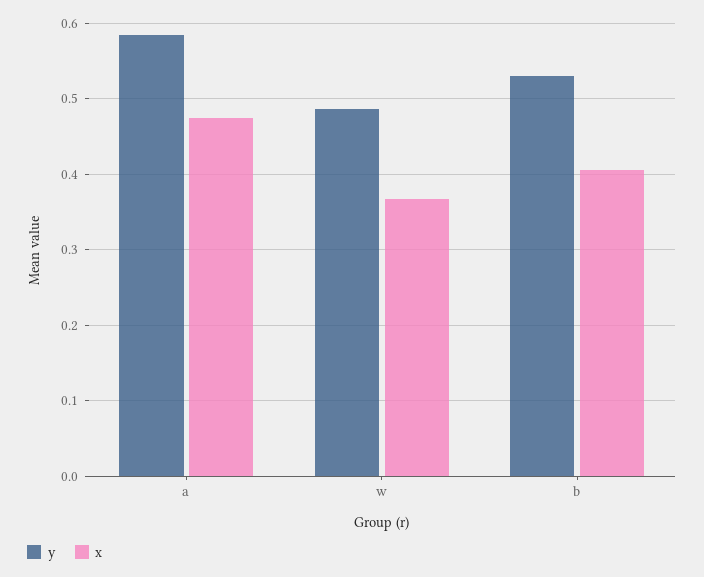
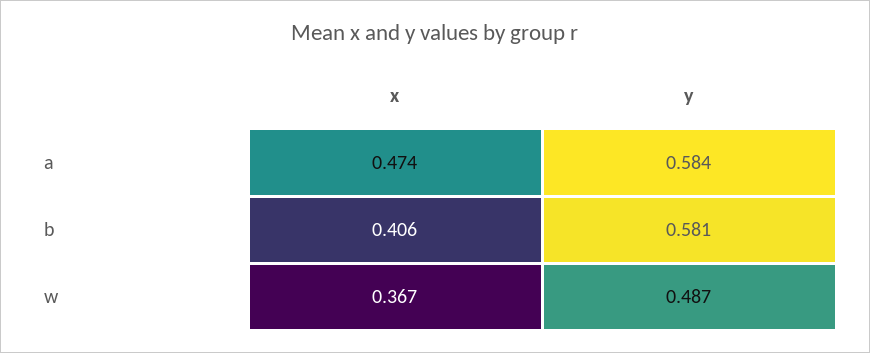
  {
    "y": {
      "a": 0.584,
      "w": 0.487,
-     "b": 0.53
+     "b": 0.581
    },
    "x": {
      "a": 0.474,
      "w": 0.367,
      "b": 0.406
    }
  }

